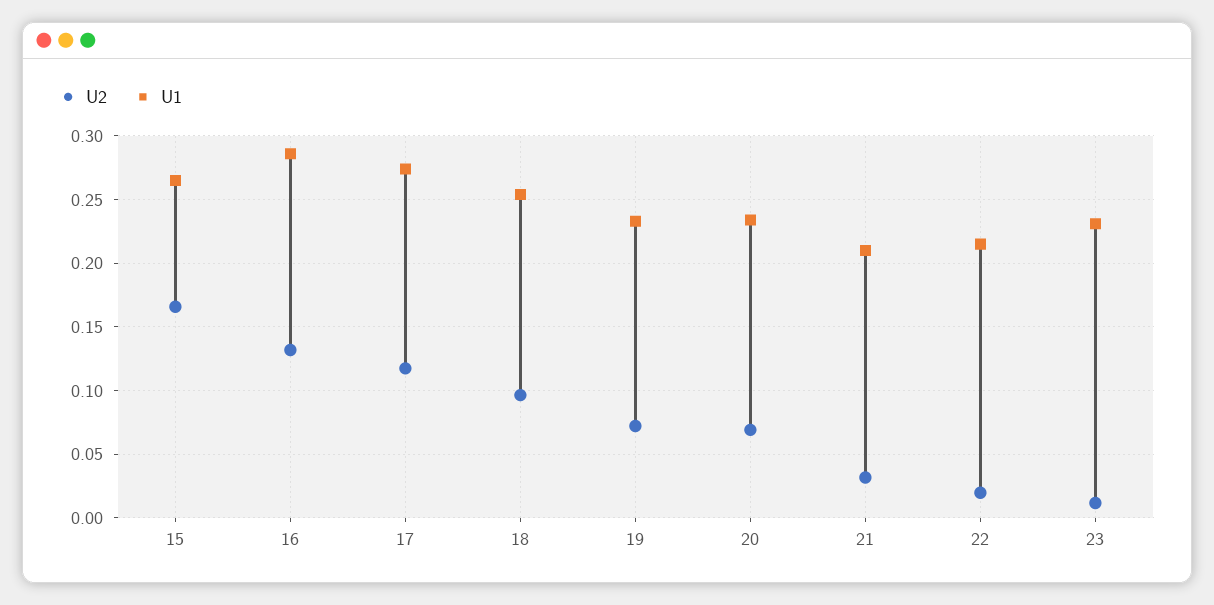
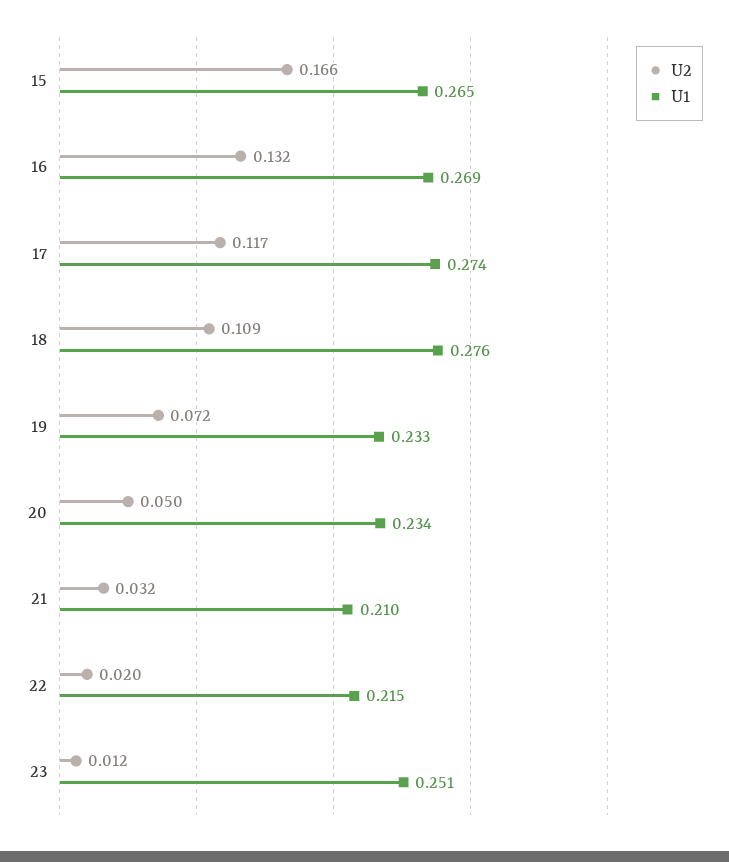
  {
    "U2": {
      "15": 0.166,
      "16": 0.132,
      "17": 0.117,
-     "18": 0.095,
+     "18": 0.109,
      "19": 0.072,
-     "20": 0.07,
+     "20": 0.05,
      "21": 0.032,
      "22": 0.02,
      "23": 0.012
    },
    "U1": {
      "15": 0.265,
-     "16": 0.285,
+     "16": 0.269,
      "17": 0.274,
-     "18": 0.255,
+     "18": 0.276,
      "19": 0.233,
      "20": 0.234,
      "21": 0.21,
      "22": 0.215,
-     "23": 0.23
+     "23": 0.251
    }
  }

